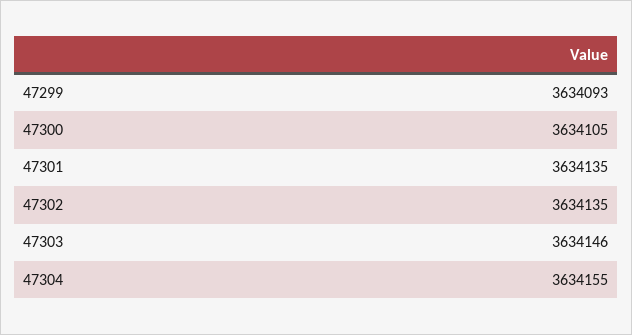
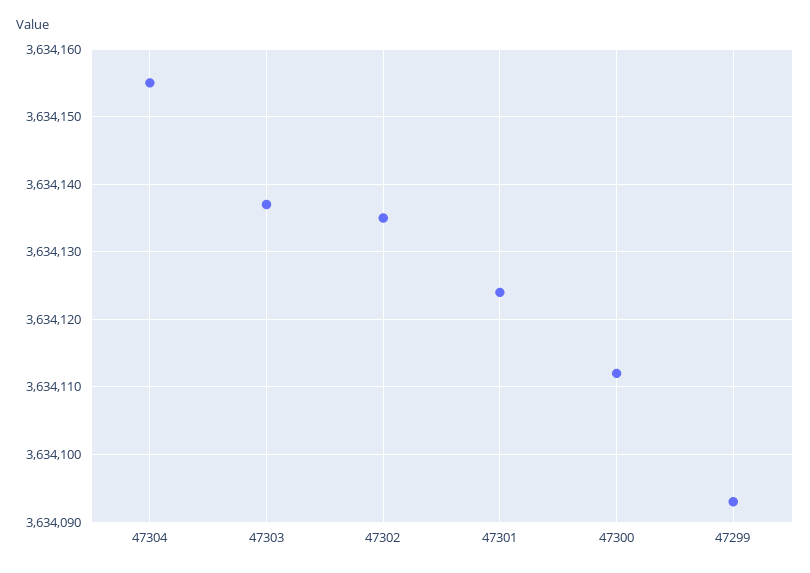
  {
    "47299": 3634093,
-   "47300": 3634105,
+   "47300": 3634112,
-   "47301": 3634135,
+   "47301": 3634124,
    "47302": 3634135,
-   "47303": 3634146,
+   "47303": 3634137,
    "47304": 3634155
  }

